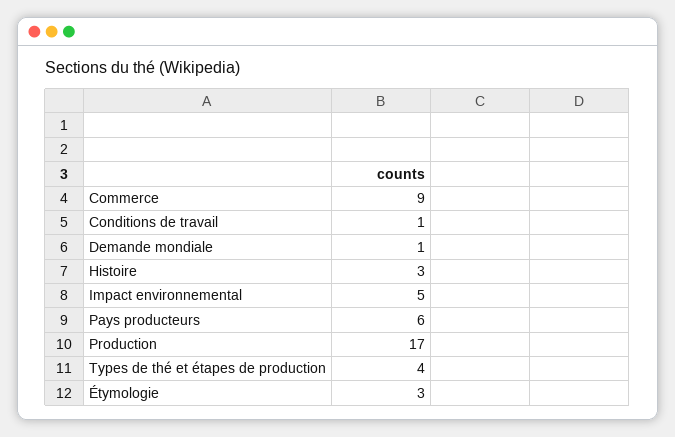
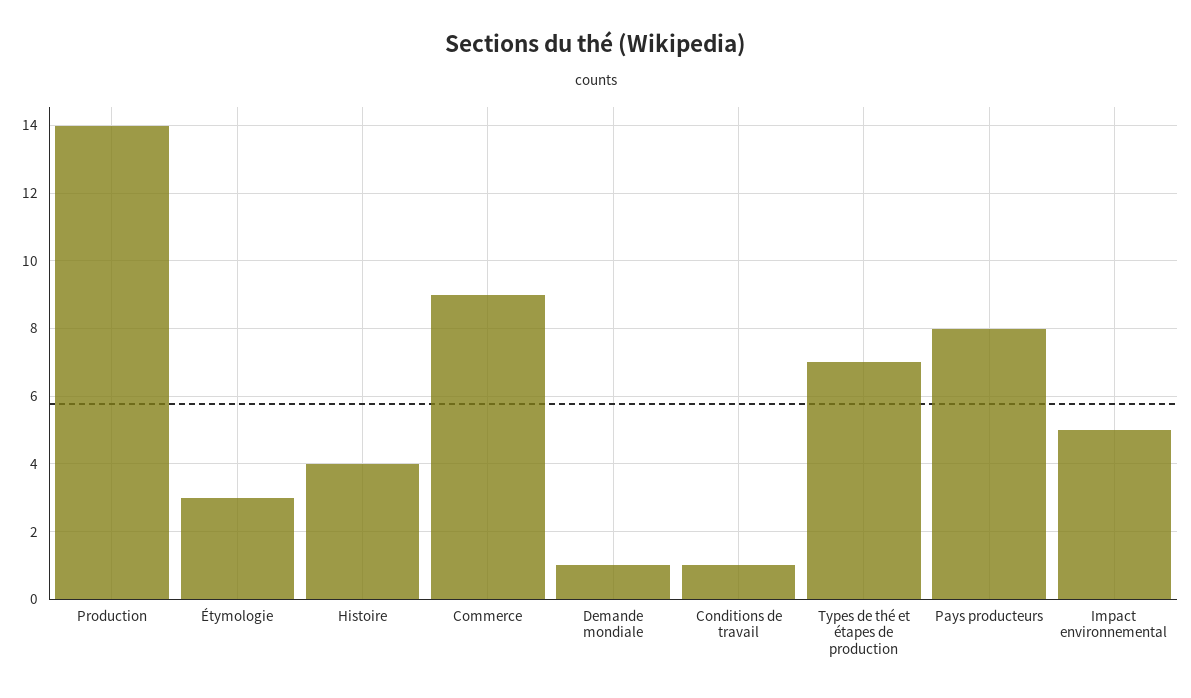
  {
    "Commerce": 9,
    "Conditions de travail": 1,
    "Demande mondiale": 1,
-   "Histoire": 3,
+   "Histoire": 4,
    "Impact environnemental": 5,
-   "Pays producteurs": 6,
+   "Pays producteurs": 8,
-   "Production": 17,
+   "Production": 14,
-   "Types de thé et étapes de production": 4,
+   "Types de thé et étapes de production": 7,
    "Étymologie": 3
  }

